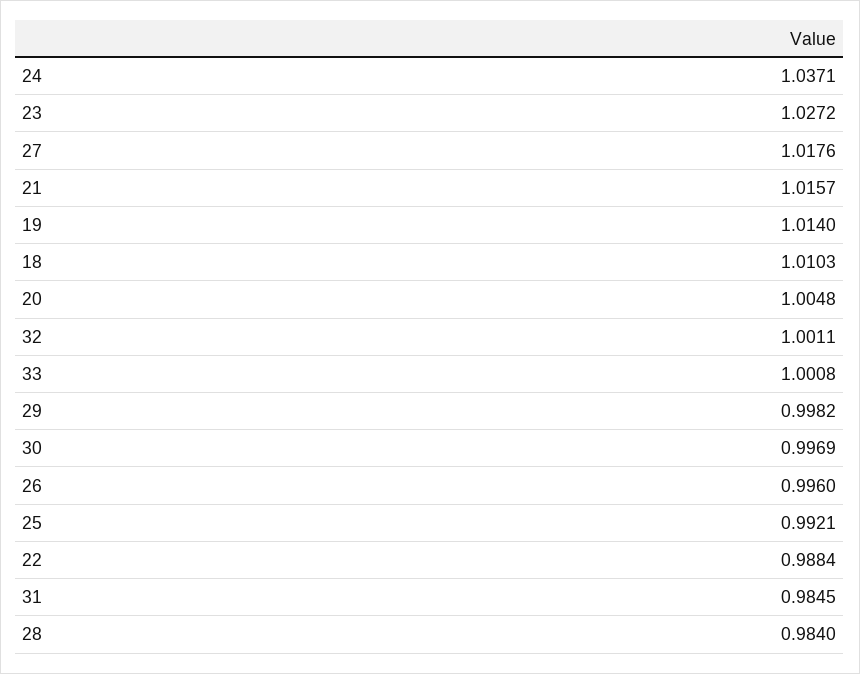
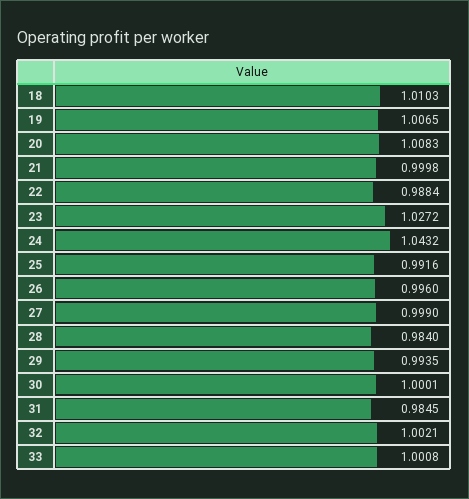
  {
-   "24": 1.0371,
+   "24": 1.0432,
    "23": 1.0272,
-   "27": 1.0176,
+   "27": 0.999,
-   "21": 1.0157,
+   "21": 0.9998,
-   "19": 1.014,
+   "19": 1.0065,
    "18": 1.0103,
-   "20": 1.0048,
+   "20": 1.0083,
-   "32": 1.0011,
+   "32": 1.0021,
    "33": 1.0008,
-   "29": 0.9982,
+   "29": 0.9935,
-   "30": 0.9969,
+   "30": 1.0001,
    "26": 0.996,
-   "25": 0.9921,
+   "25": 0.9916,
    "22": 0.9884,
    "31": 0.9845,
    "28": 0.984
  }

